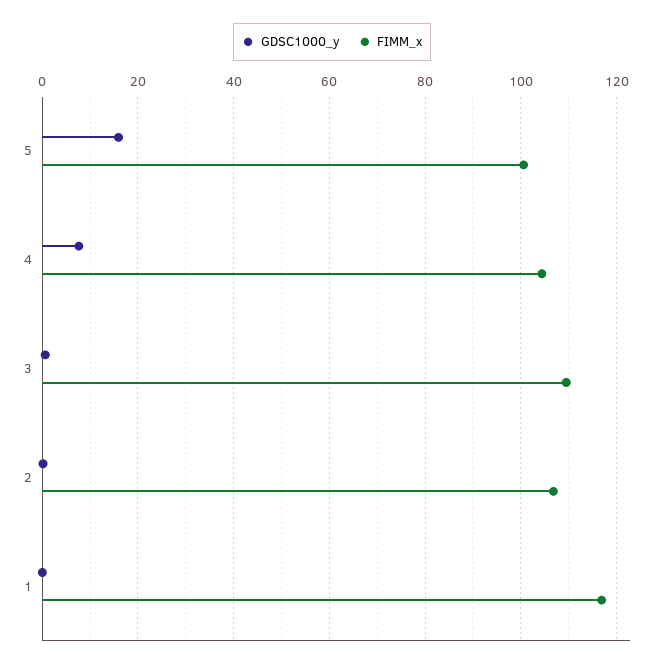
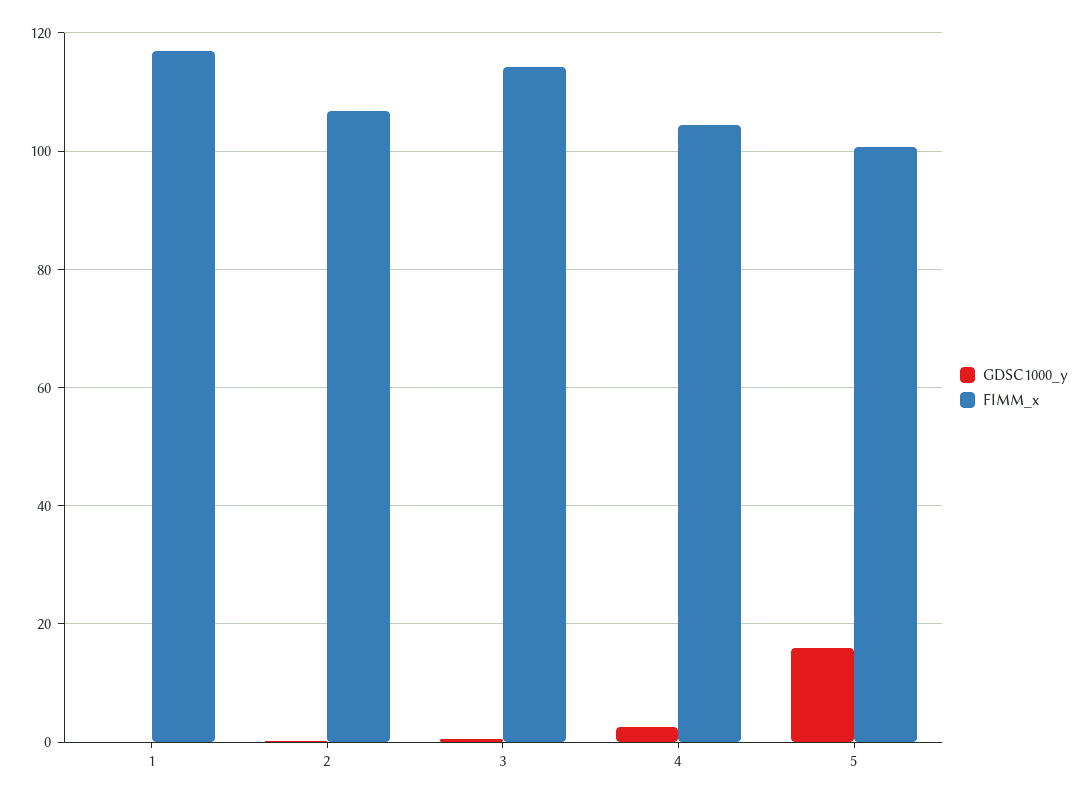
  {
    "GDSC1000_y": {
      "5": 16,
-     "4": 8,
+     "4": 2,
      "3": 0,
      "2": 0,
      "1": 0
    },
    "FIMM_x": {
      "5": 100,
      "4": 104,
-     "3": 110,
+     "3": 114,
      "2": 106,
      "1": 116
    }
  }

